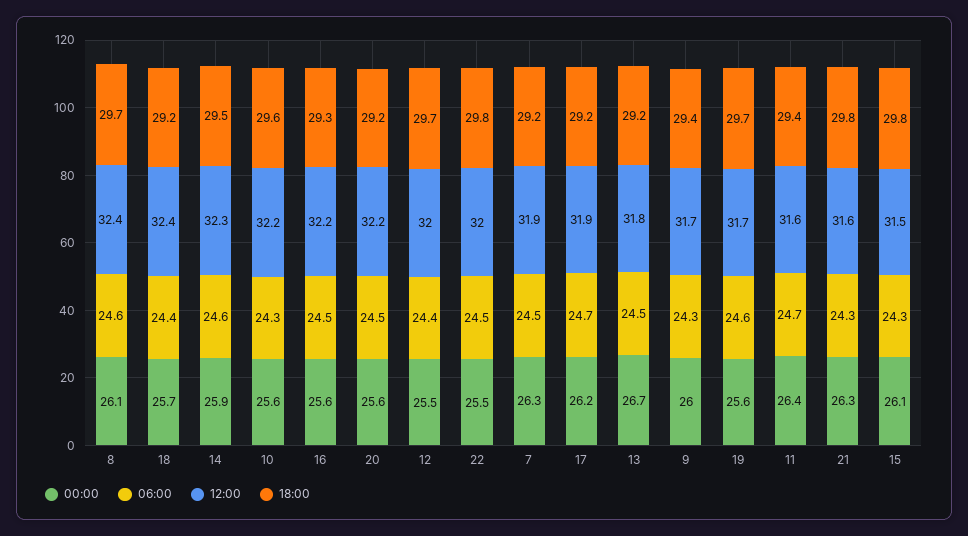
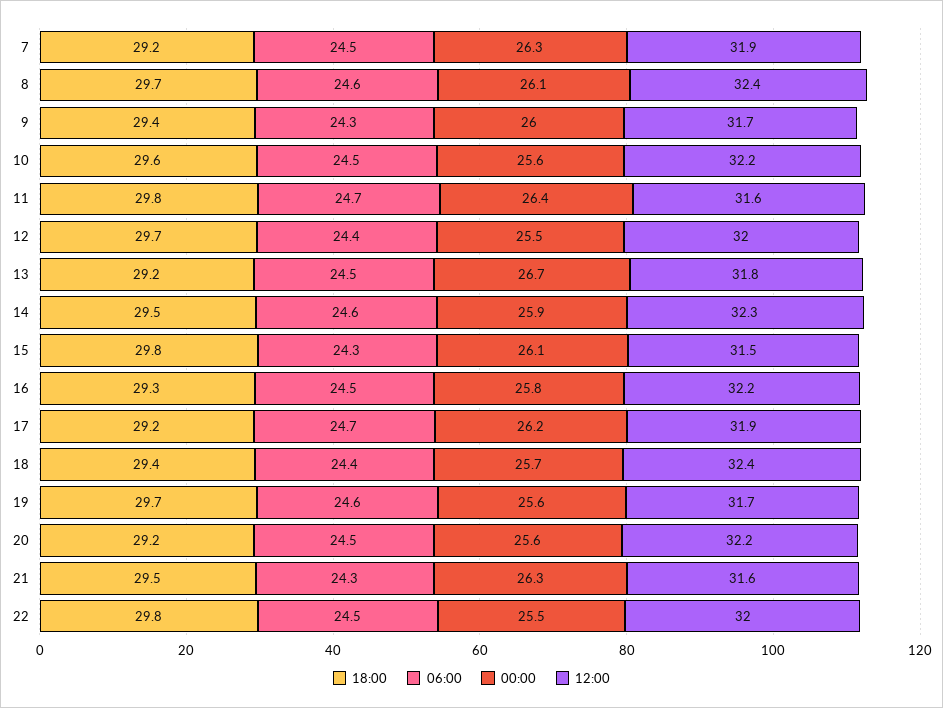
  {
    "00:00": {
      "8": 26.1,
      "18": 25.7,
      "14": 25.9,
      "10": 25.6,
-     "16": 25.6,
+     "16": 25.8,
      "20": 25.6,
      "12": 25.5,
      "22": 25.5,
      "7": 26.3,
      "17": 26.2,
      "13": 26.7,
      "9": 26,
      "19": 25.6,
      "11": 26.4,
      "21": 26.3,
      "15": 26.1
    },
    "06:00": {
      "8": 24.6,
      "18": 24.4,
      "14": 24.6,
-     "10": 24.3,
+     "10": 24.5,
      "16": 24.5,
      "20": 24.5,
      "12": 24.4,
      "22": 24.5,
      "7": 24.5,
      "17": 24.7,
      "13": 24.5,
      "9": 24.3,
      "19": 24.6,
      "11": 24.7,
      "21": 24.3,
      "15": 24.3
    },
    "12:00": {
      "8": 32.4,
      "18": 32.4,
      "14": 32.3,
      "10": 32.2,
      "16": 32.2,
      "20": 32.2,
      "12": 32,
      "22": 32,
      "7": 31.9,
      "17": 31.9,
      "13": 31.8,
      "9": 31.7,
      "19": 31.7,
      "11": 31.6,
      "21": 31.6,
      "15": 31.5
    },
    "18:00": {
      "8": 29.7,
-     "18": 29.2,
+     "18": 29.4,
      "14": 29.5,
      "10": 29.6,
      "16": 29.3,
      "20": 29.2,
      "12": 29.7,
      "22": 29.8,
      "7": 29.2,
      "17": 29.2,
      "13": 29.2,
      "9": 29.4,
      "19": 29.7,
-     "11": 29.4,
+     "11": 29.8,
-     "21": 29.8,
+     "21": 29.5,
      "15": 29.8
    }
  }

